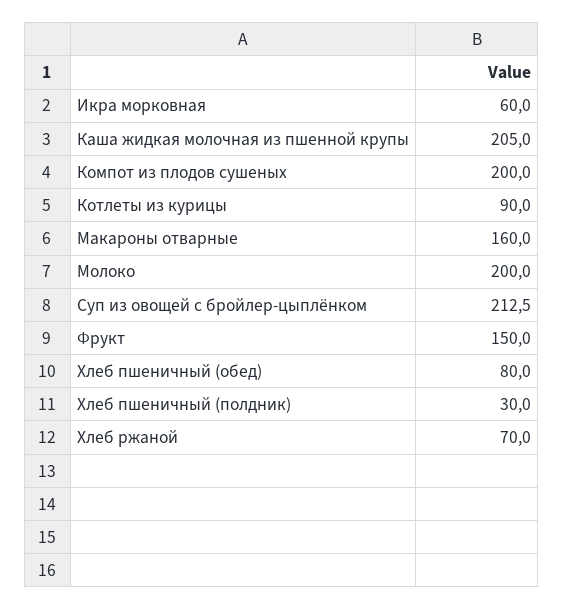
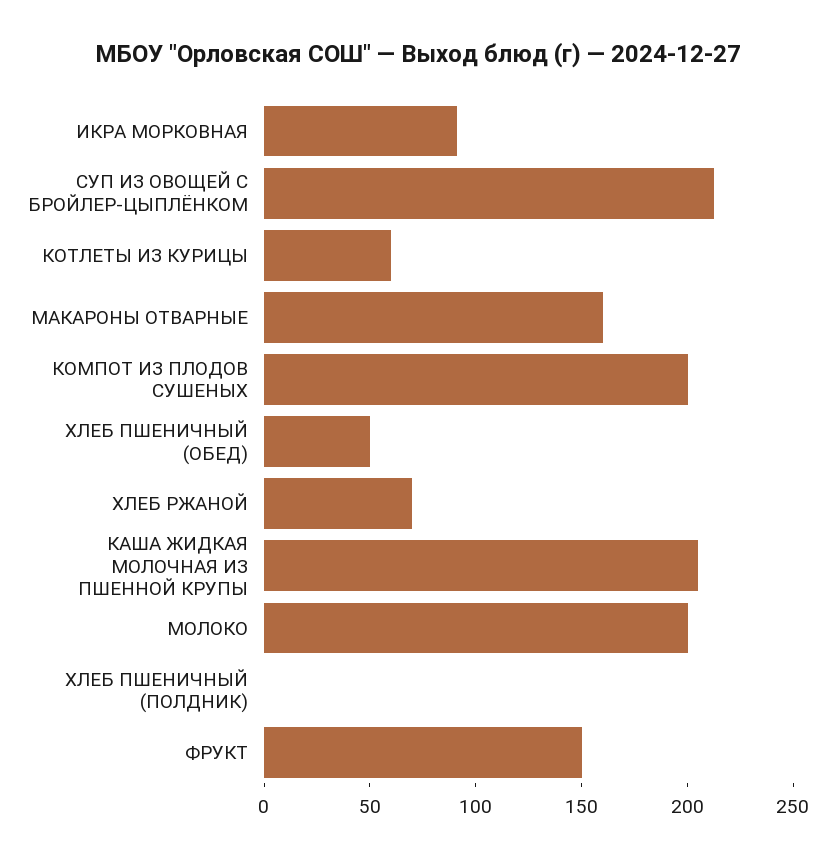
  {
-   "Икра морковная": 60,
+   "Икра морковная": 90,
    "Каша жидкая молочная из пшенной крупы": 205,
    "Компот из плодов сушеных": 200,
-   "Котлеты из курицы": 90,
+   "Котлеты из курицы": 60,
    "Макароны отварные": 160,
    "Молоко": 200,
    "Суп из овощей с бройлер-цыплёнком": 212.5,
    "Фрукт": 150,
-   "Хлеб пшеничный (обед)": 80,
+   "Хлеб пшеничный (обед)": 50,
-   "Хлеб пшеничный (полдник)": 30,
+   "Хлеб пшеничный (полдник)": 0,
    "Хлеб ржаной": 70
  }

